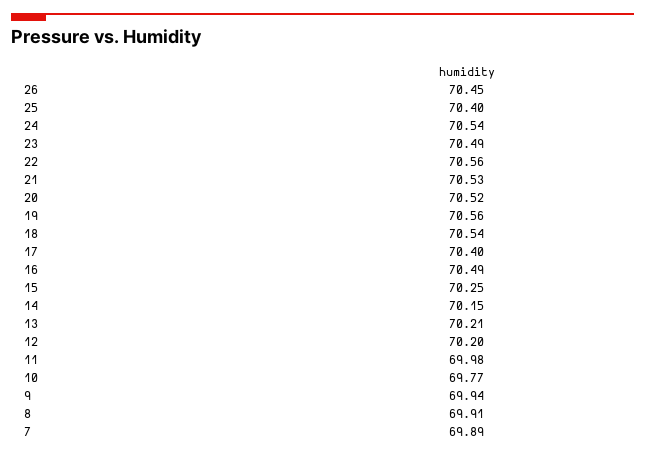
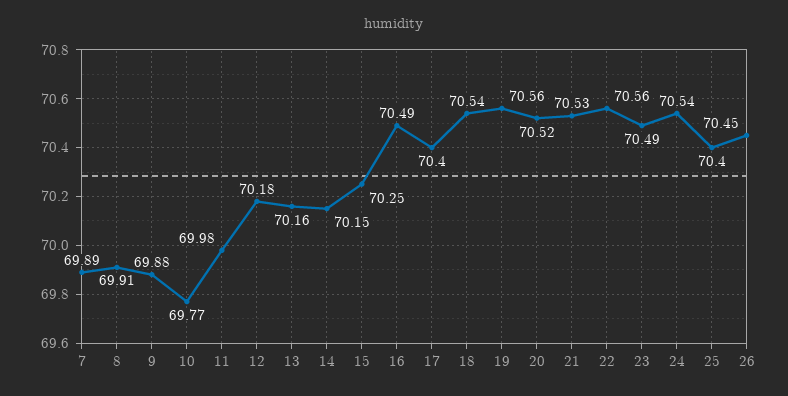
  {
    "26": 70.45,
    "25": 70.4,
    "24": 70.54,
    "23": 70.49,
    "22": 70.56,
    "21": 70.53,
    "20": 70.52,
    "19": 70.56,
    "18": 70.54,
    "17": 70.4,
    "16": 70.49,
    "15": 70.25,
    "14": 70.15,
-   "13": 70.21,
+   "13": 70.16,
-   "12": 70.2,
+   "12": 70.18,
    "11": 69.98,
    "10": 69.77,
-   "9": 69.94,
+   "9": 69.88,
    "8": 69.91,
    "7": 69.89
  }

